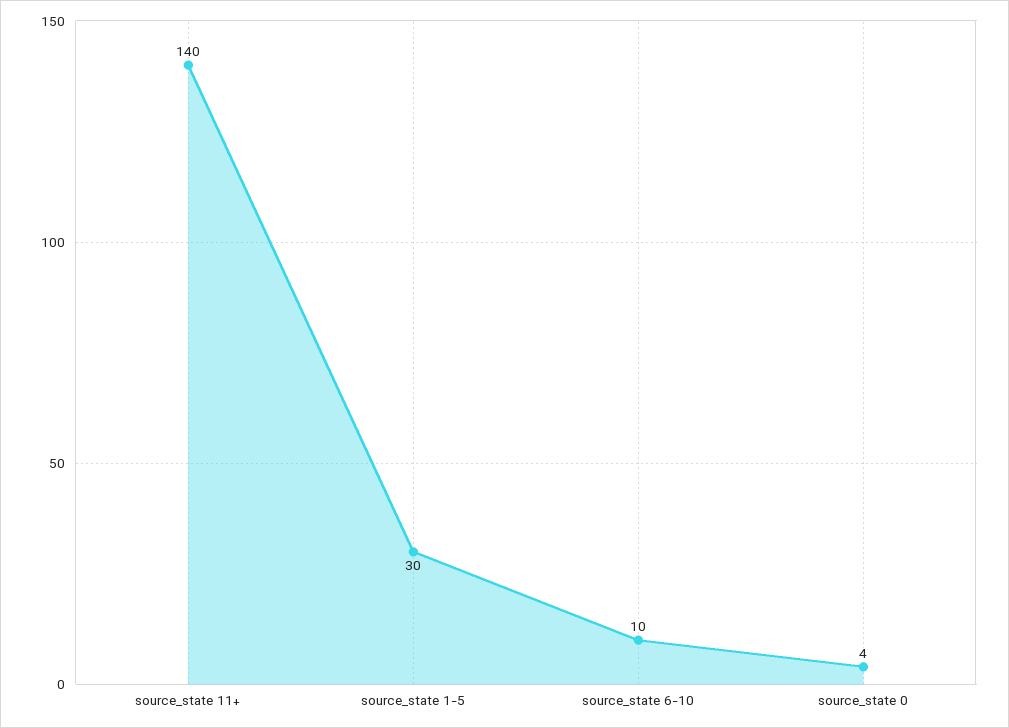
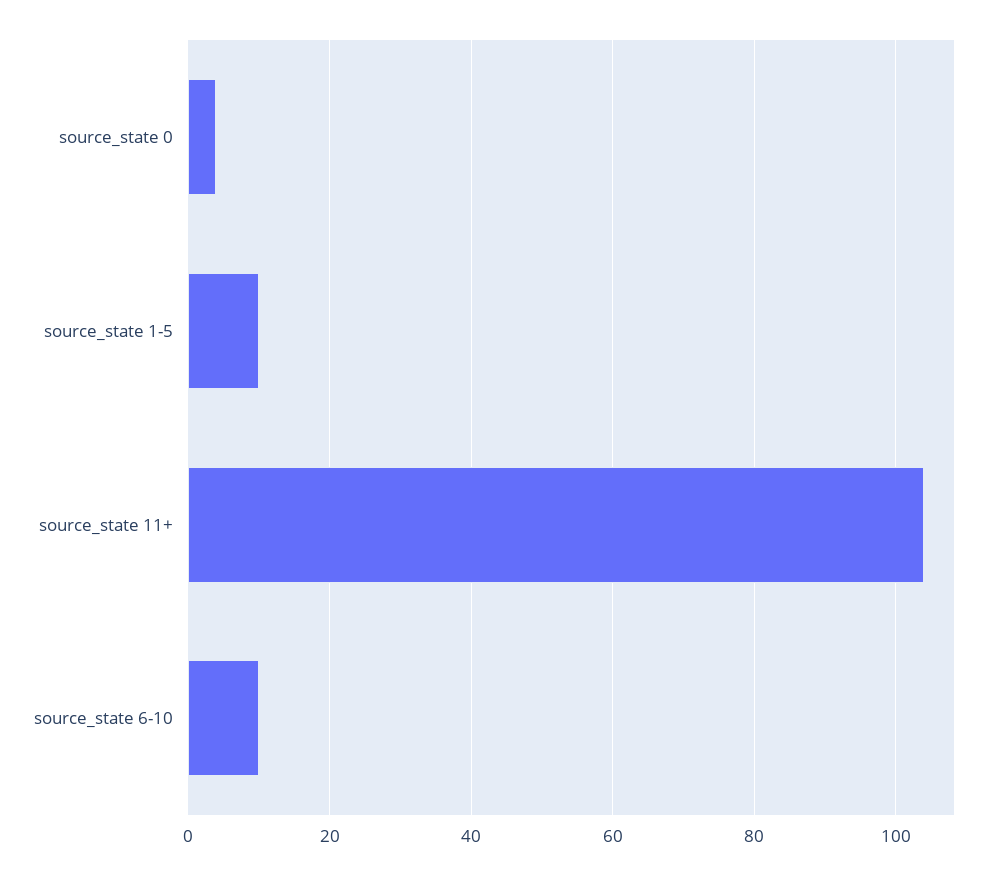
  {
-   "source_state 11+": 140,
+   "source_state 11+": 105,
-   "source_state 1-5": 30,
+   "source_state 1-5": 10,
    "source_state 6-10": 10,
    "source_state 0": 4
  }

